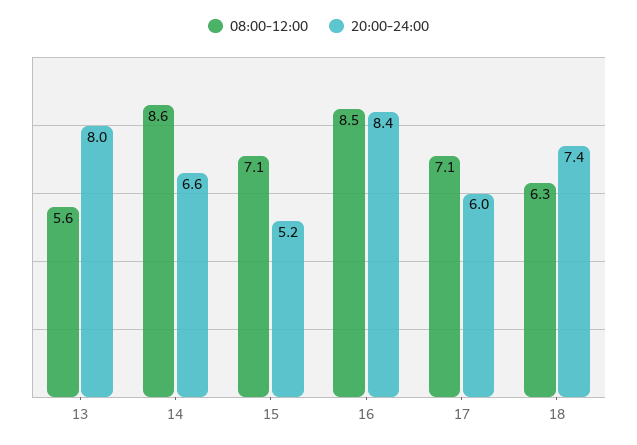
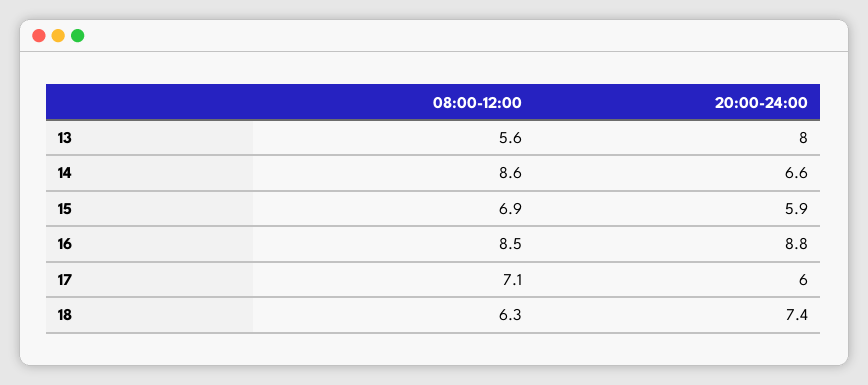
  {
    "08:00-12:00": {
      "13": 5.6,
      "14": 8.6,
-     "15": 7.1,
+     "15": 6.9,
      "16": 8.5,
      "17": 7.1,
      "18": 6.3
    },
    "20:00-24:00": {
      "13": 8,
      "14": 6.6,
-     "15": 5.2,
+     "15": 5.9,
-     "16": 8.4,
+     "16": 8.8,
      "17": 6,
      "18": 7.4
    }
  }

